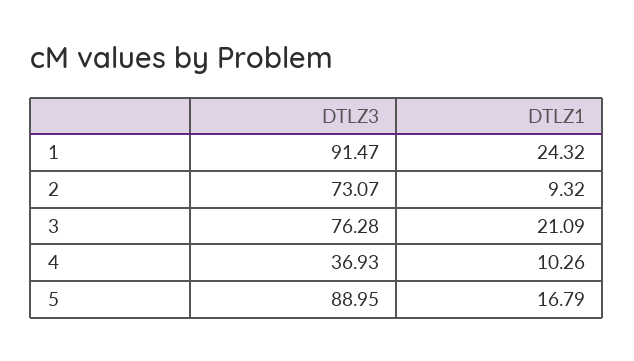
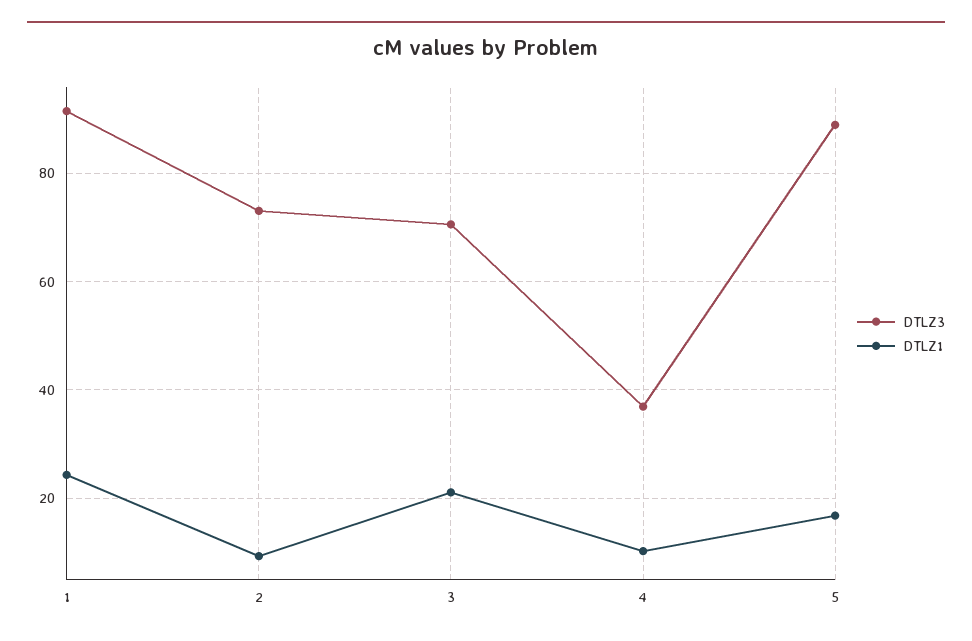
  {
    "DTLZ3": {
      "1": 91.47,
      "2": 73.07,
-     "3": 76.28,
+     "3": 70,
      "4": 36.93,
      "5": 88.95
    },
    "DTLZ1": {
      "1": 24.32,
      "2": 9.32,
      "3": 21.09,
      "4": 10.26,
      "5": 16.79
    }
  }

